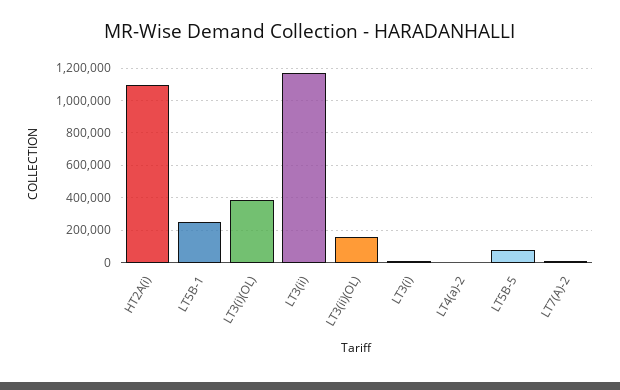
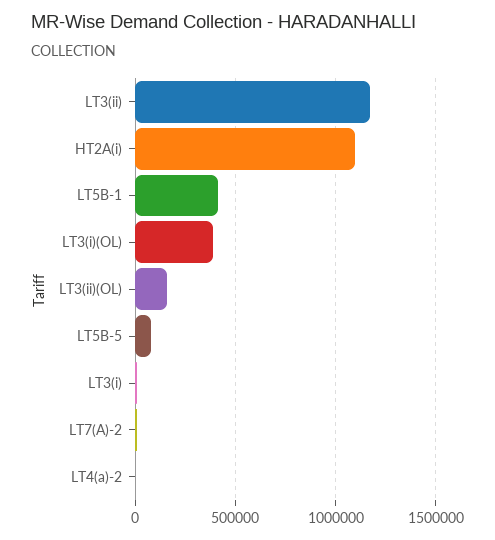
  {
    "HT2A(i)": 1100000,
-   "LT5B-1": 250000,
+   "LT5B-1": 400000,
    "LT3(i)(OL)": 400000,
    "LT3(ii)": 1150000,
    "LT3(ii)(OL)": 150000,
    "LT3(i)": 0,
    "LT4(a)-2": 0,
    "LT5B-5": 100000,
    "LT7(A)-2": 0
  }

